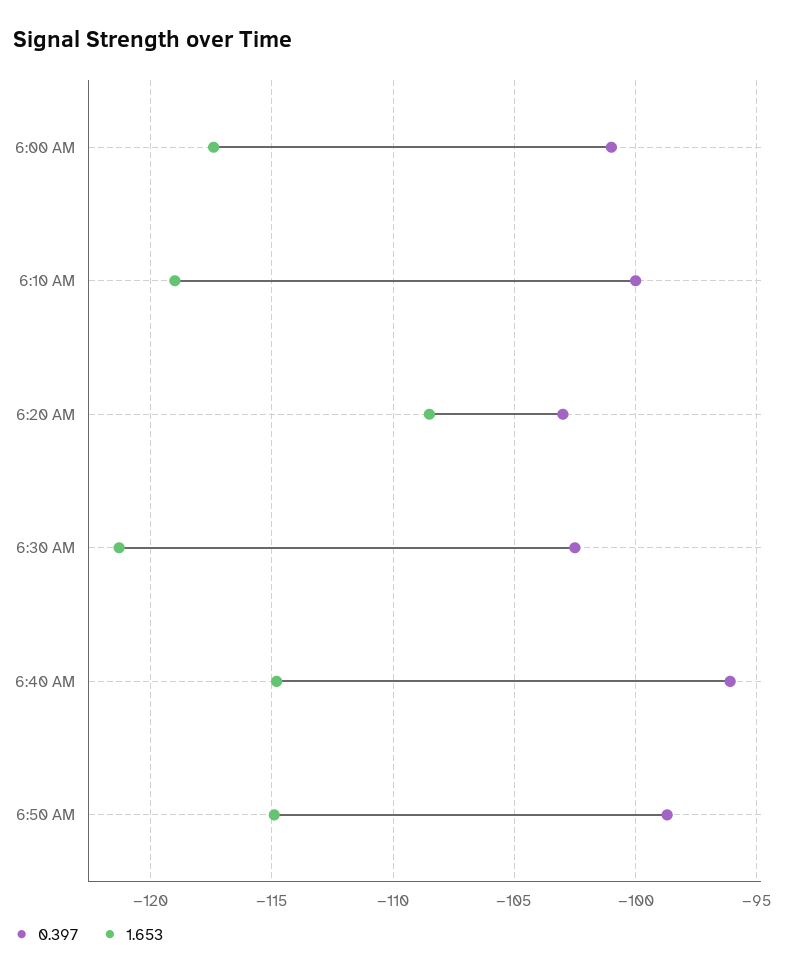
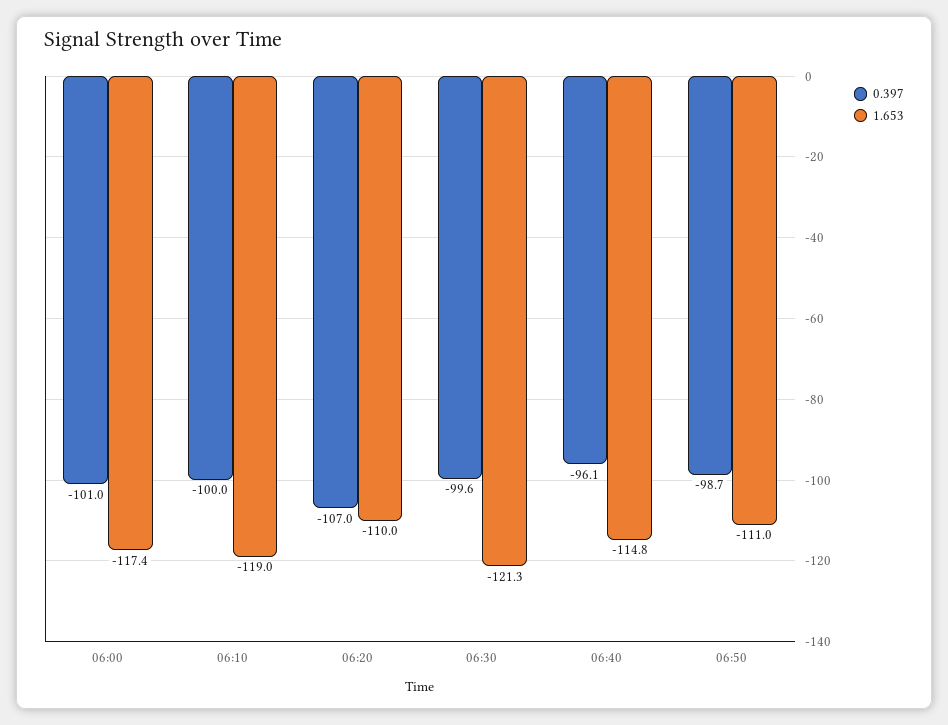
  {
    "0.397": {
      "6:00 AM": -101,
      "6:10 AM": -100,
-     "6:20 AM": -103,
+     "6:20 AM": -107,
-     "6:30 AM": -102.5,
+     "6:30 AM": -99.6,
      "6:40 AM": -96.1,
      "6:50 AM": -98.7
    },
    "1.653": {
      "6:00 AM": -117.4,
      "6:10 AM": -119,
-     "6:20 AM": -108.5,
+     "6:20 AM": -110,
      "6:30 AM": -121.3,
      "6:40 AM": -114.8,
-     "6:50 AM": -115
+     "6:50 AM": -111
    }
  }

